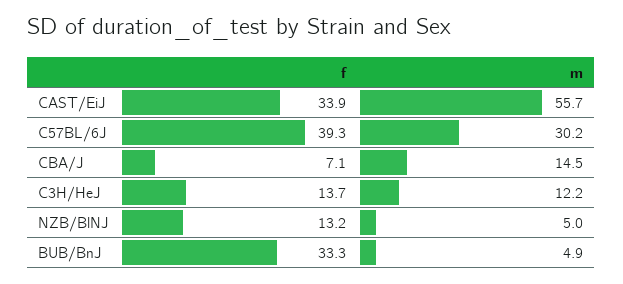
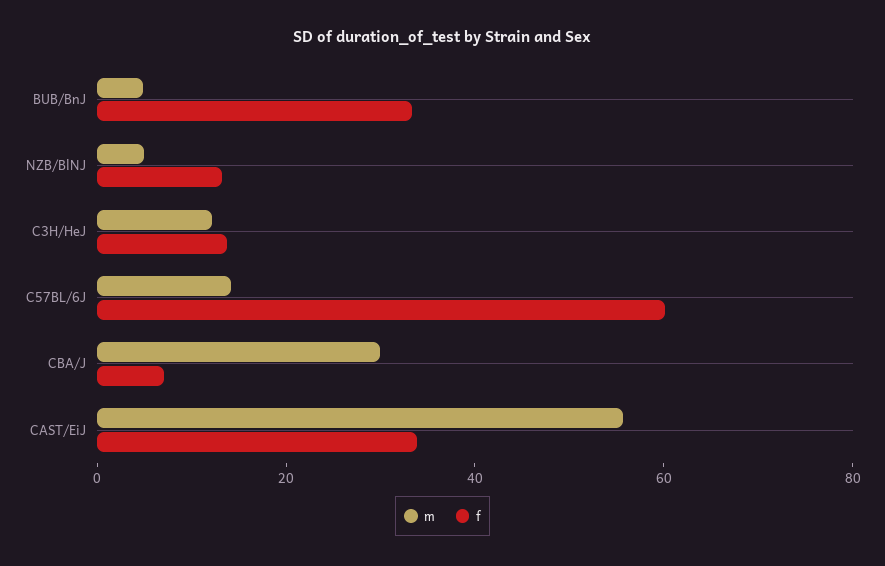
  {
    "f": {
      "CAST/EiJ": 33.9,
-     "C57BL/6J": 39.3,
+     "C57BL/6J": 60,
      "CBA/J": 7.1,
      "C3H/HeJ": 13.7,
      "NZB/BlNJ": 13.2,
      "BUB/BnJ": 33.3
    },
    "m": {
      "CAST/EiJ": 55.7,
-     "C57BL/6J": 30.2,
+     "C57BL/6J": 15,
-     "CBA/J": 14.5,
+     "CBA/J": 30,
      "C3H/HeJ": 12.2,
      "NZB/BlNJ": 5,
      "BUB/BnJ": 4.9
    }
  }

